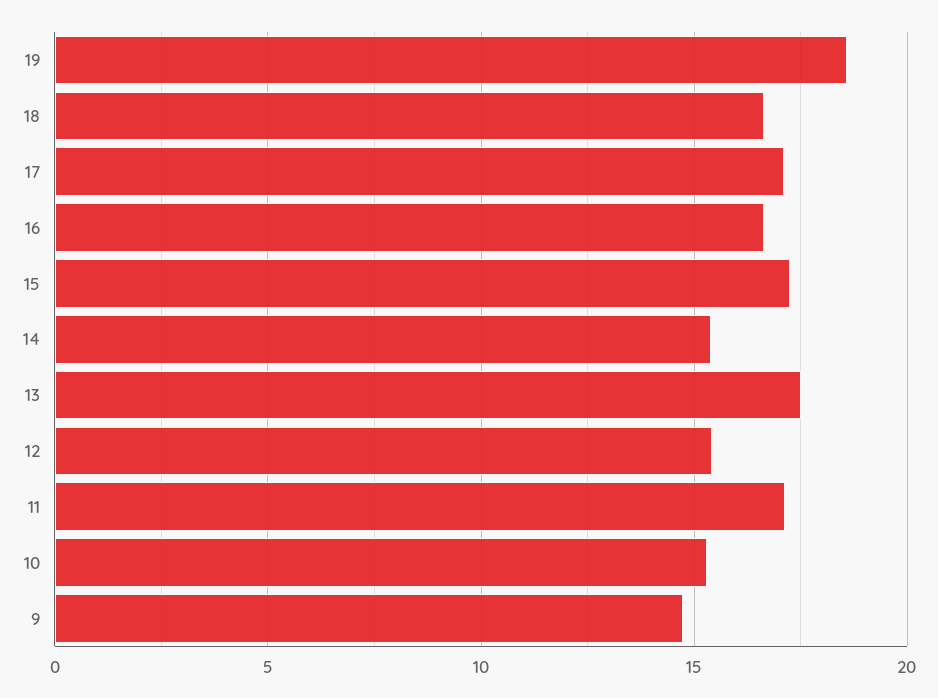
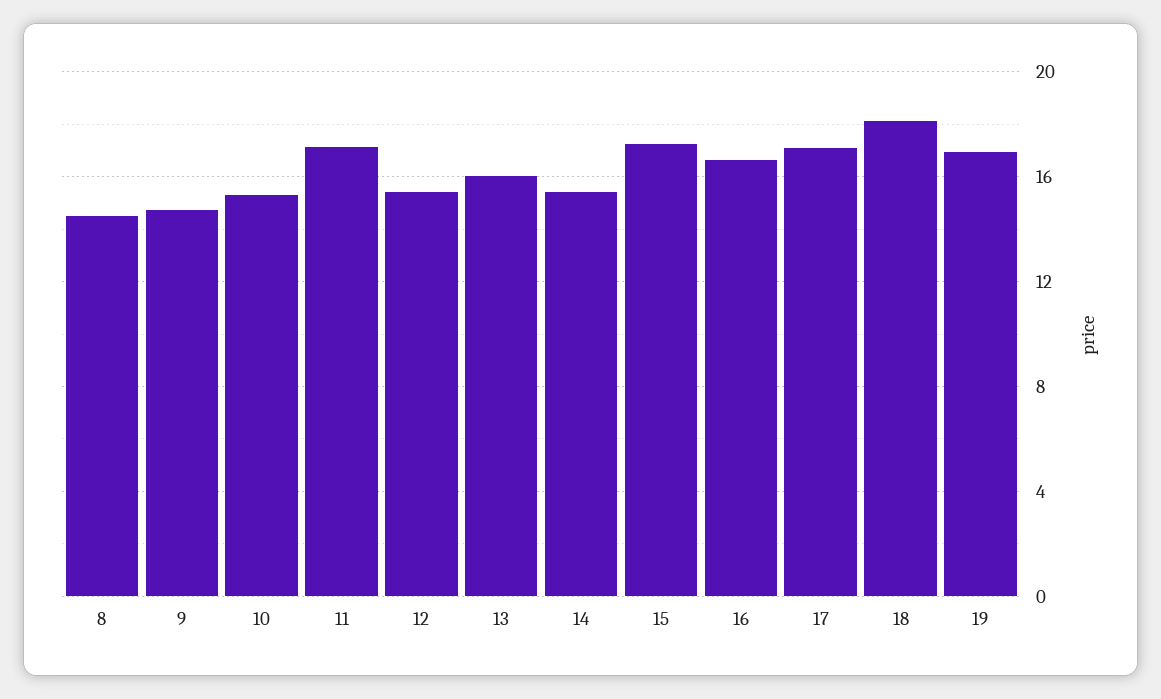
  {
-   "19": 18.5,
+   "19": 17,
-   "18": 16.5,
+   "18": 18,
    "17": 17,
    "16": 16.5,
    "15": 17.5,
    "14": 15.5,
-   "13": 17.5,
+   "13": 16,
    "12": 15.5,
    "11": 17,
    "10": 15.5,
-   "9": 14.5
+   "9": 14.5,
+   "8": 14.5
  }

